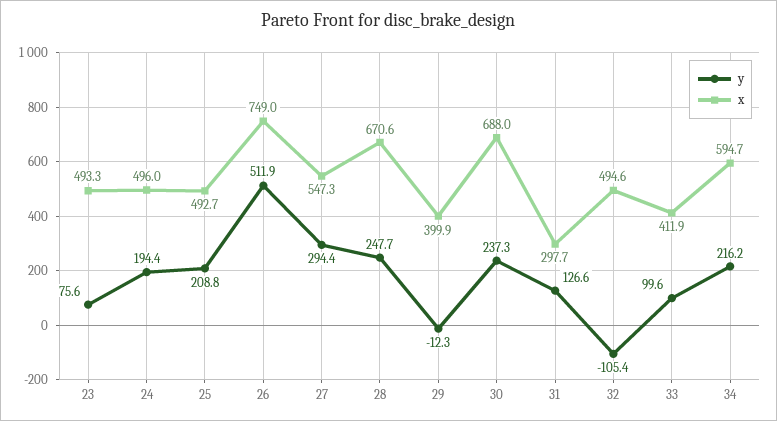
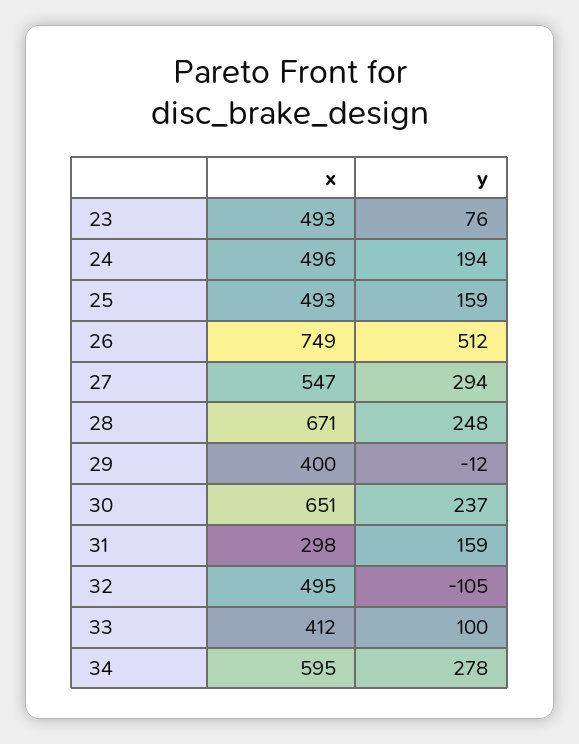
  {
    "y": {
      "23": 75.6,
      "24": 194.4,
-     "25": 208.8,
+     "25": 159,
      "26": 511.9,
      "27": 294.4,
      "28": 247.7,
      "29": -12.3,
      "30": 237.3,
-     "31": 126.6,
+     "31": 159,
      "32": -105.4,
      "33": 99.6,
-     "34": 216.2
+     "34": 278
    },
    "x": {
      "23": 493.3,
      "24": 496,
      "25": 492.7,
      "26": 749,
      "27": 547.3,
      "28": 670.6,
      "29": 399.9,
-     "30": 688,
+     "30": 651,
      "31": 297.7,
      "32": 494.6,
      "33": 411.9,
      "34": 594.7
    }
  }

